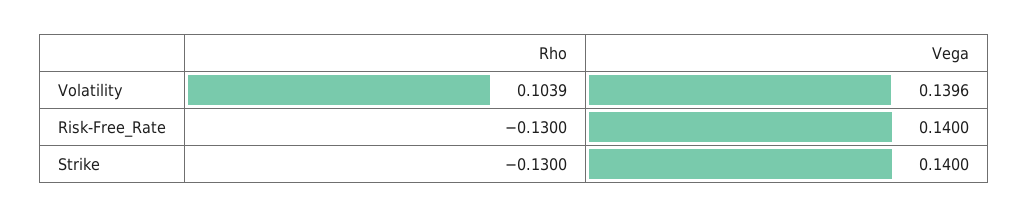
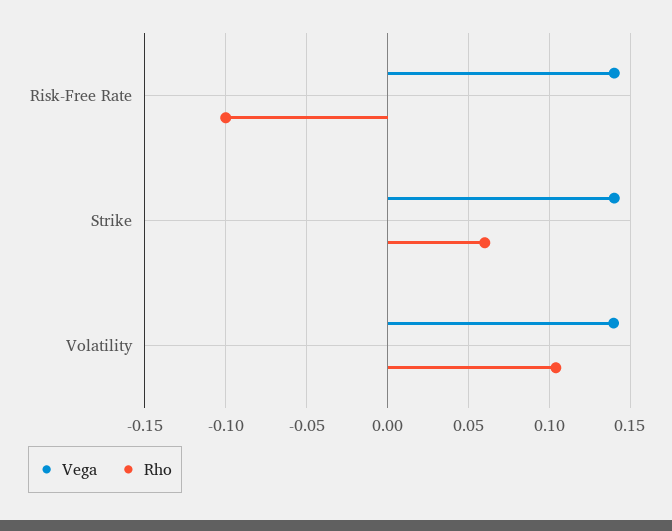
  {
    "Rho": {
      "Volatility": 0.1039,
-     "Risk-Free_Rate": -0.13,
+     "Risk-Free_Rate": -0.1,
-     "Strike": -0.13
+     "Strike": 0.06
    },
    "Vega": {
      "Volatility": 0.1396,
      "Risk-Free_Rate": 0.14,
      "Strike": 0.14
    }
  }

